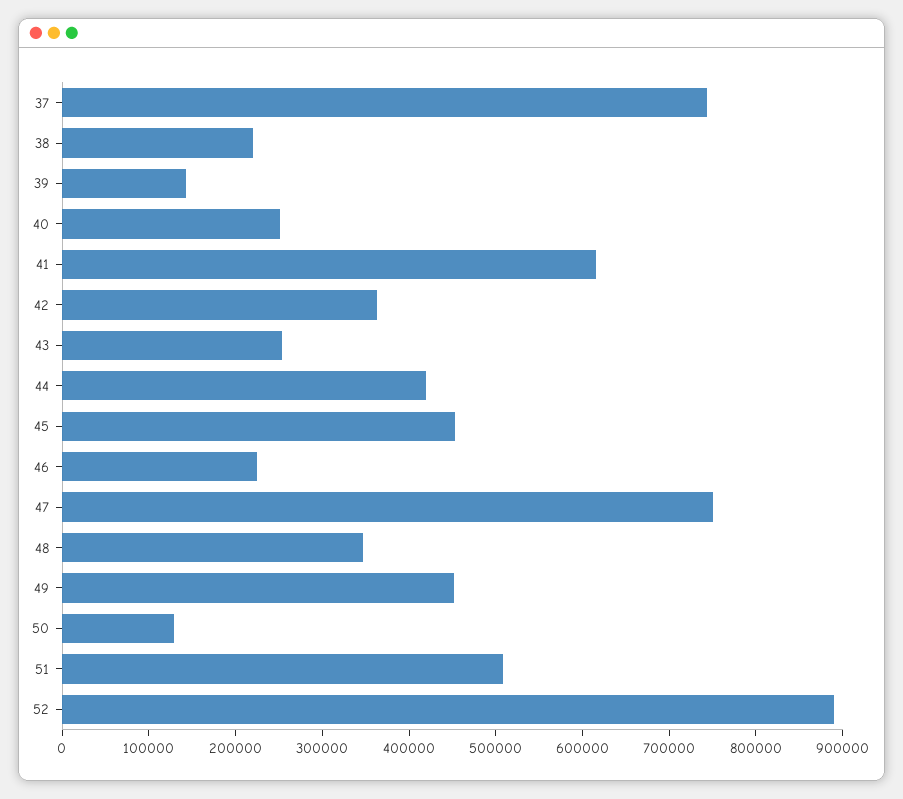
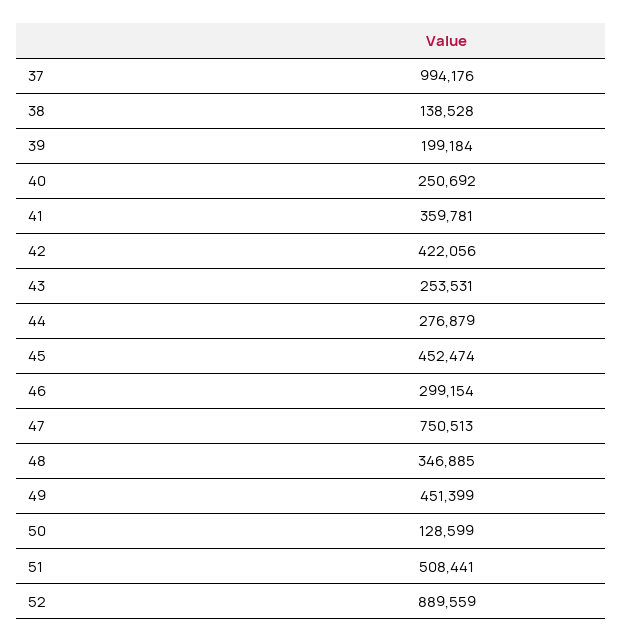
  {
-   "37": 740000,
+   "37": 994176,
-   "38": 220000,
+   "38": 138528,
-   "39": 140000,
+   "39": 199184,
    "40": 250692,
-   "41": 620000,
+   "41": 359781,
-   "42": 360000,
+   "42": 422056,
    "43": 253531,
-   "44": 420000,
+   "44": 276879,
    "45": 452474,
-   "46": 220000,
+   "46": 299154,
    "47": 750513,
    "48": 346885,
    "49": 451399,
    "50": 128599,
    "51": 508441,
    "52": 889559
  }

